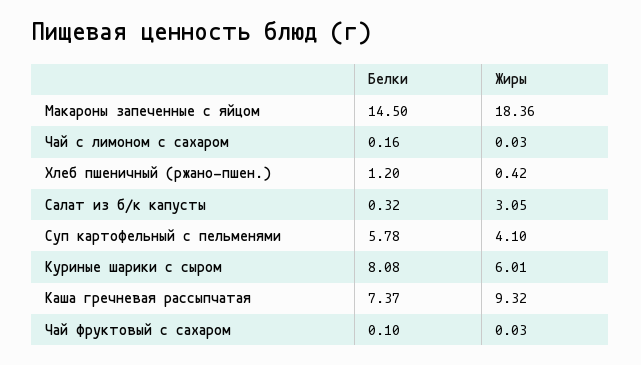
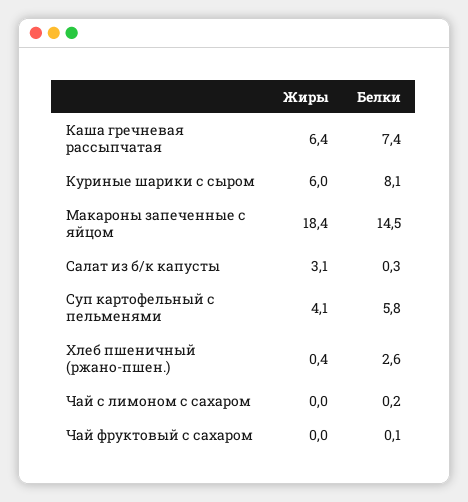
  {
    "Белки": {
      "Макароны запеченные с яйцом": 14.5,
      "Чай с лимоном с сахаром": 0.16,
-     "Хлеб пшеничный (ржано-пшен.)": 1.2,
+     "Хлеб пшеничный (ржано-пшен.)": 2.6,
      "Салат из б/к капусты": 0.32,
      "Суп картофельный с пельменями": 5.78,
      "Куриные шарики с сыром": 8.08,
      "Каша гречневая рассыпчатая": 7.37,
      "Чай фруктовый с сахаром": 0.1
    },
    "Жиры": {
      "Макароны запеченные с яйцом": 18.36,
      "Чай с лимоном с сахаром": 0.03,
      "Хлеб пшеничный (ржано-пшен.)": 0.42,
      "Салат из б/к капусты": 3.05,
      "Суп картофельный с пельменями": 4.1,
      "Куриные шарики с сыром": 6.01,
-     "Каша гречневая рассыпчатая": 9.32,
+     "Каша гречневая рассыпчатая": 6.4,
      "Чай фруктовый с сахаром": 0.03
    }
  }

